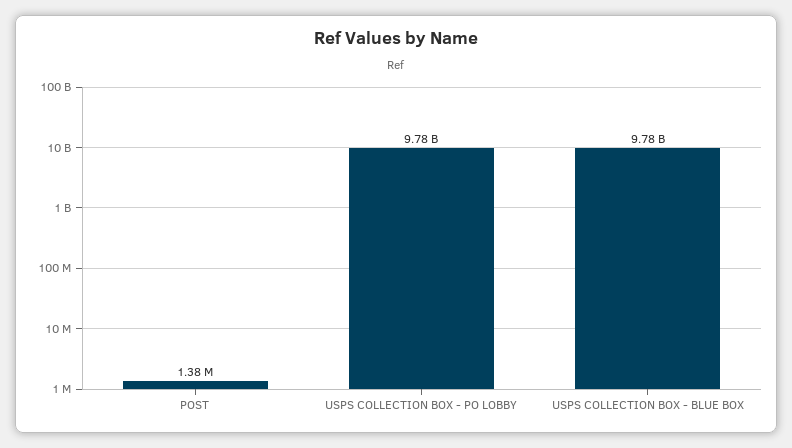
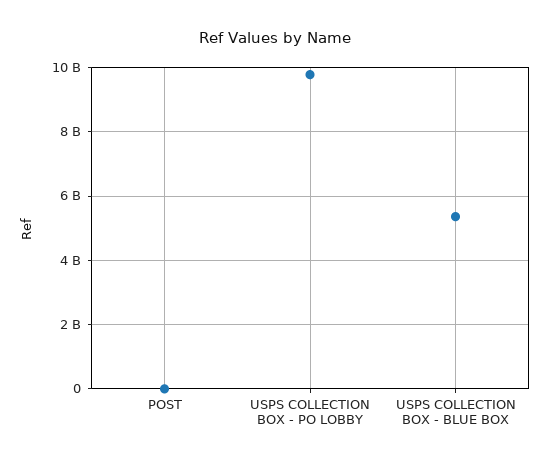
  {
    "POST": 1380000,
    "USPS COLLECTION BOX - PO LOBBY": 9780000000,
-   "USPS COLLECTION BOX - BLUE BOX": 9780000000
+   "USPS COLLECTION BOX - BLUE BOX": 5400000000
  }

